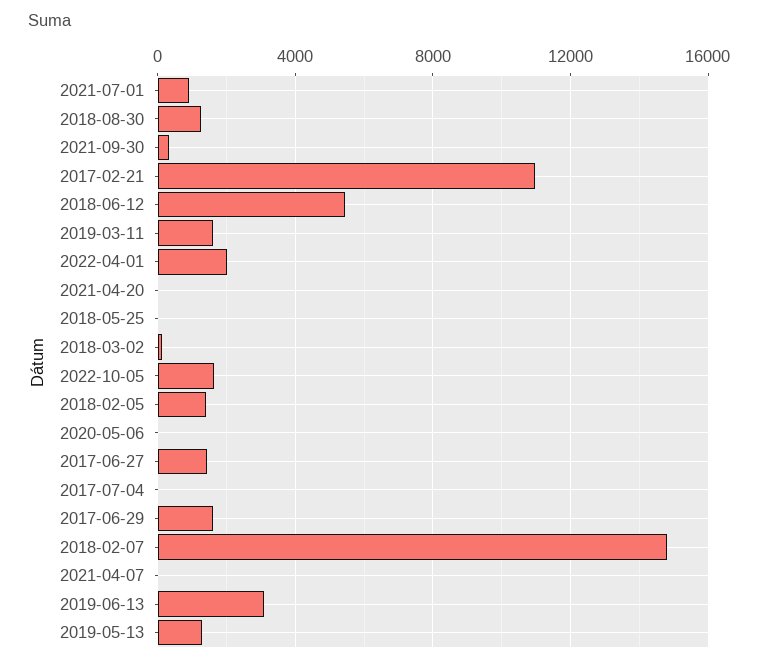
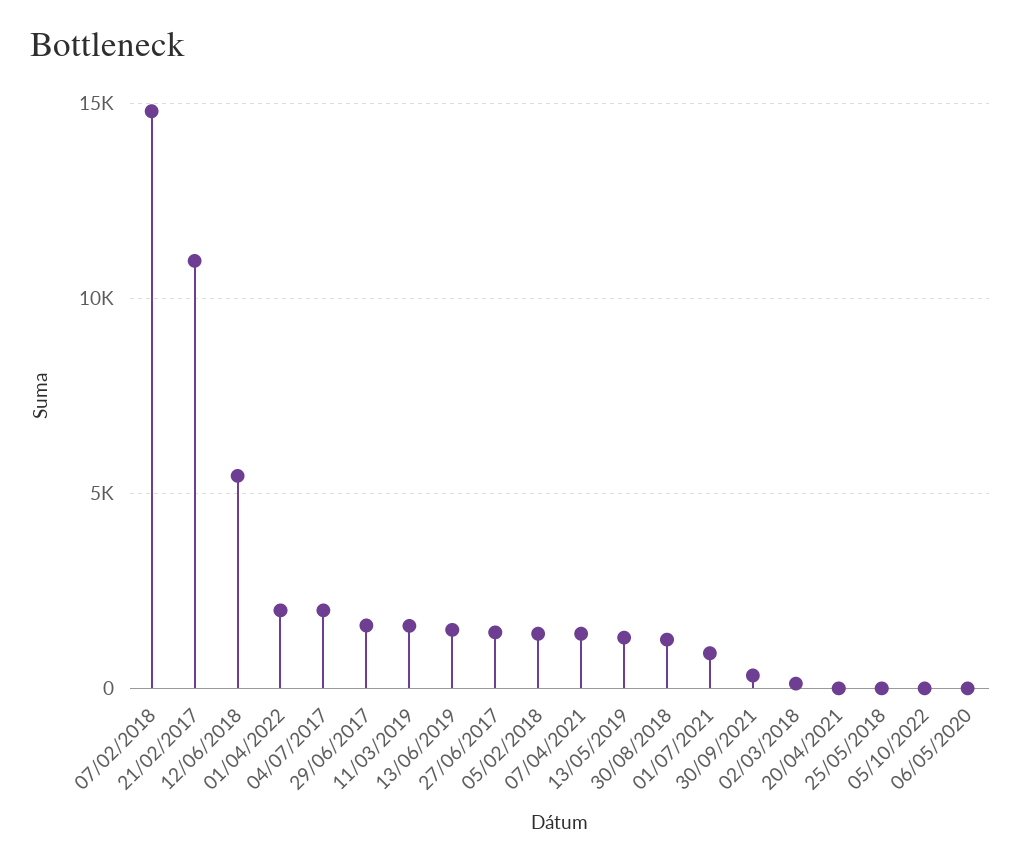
  {
    "2021-07-01": 1000,
    "2018-08-30": 1500,
    "2021-09-30": 500,
    "2017-02-21": 11000,
    "2018-06-12": 5500,
    "2019-03-11": 1500,
    "2022-04-01": 2000,
    "2021-04-20": 0,
    "2018-05-25": 0,
    "2018-03-02": 0,
-   "2022-10-05": 1500,
+   "2022-10-05": 0,
    "2018-02-05": 1500,
    "2020-05-06": 0,
    "2017-06-27": 1500,
-   "2017-07-04": 0,
+   "2017-07-04": 2000,
    "2017-06-29": 1500,
    "2018-02-07": 15000,
-   "2021-04-07": 0,
+   "2021-04-07": 1500,
-   "2019-06-13": 3000,
+   "2019-06-13": 1500,
    "2019-05-13": 1500
  }

